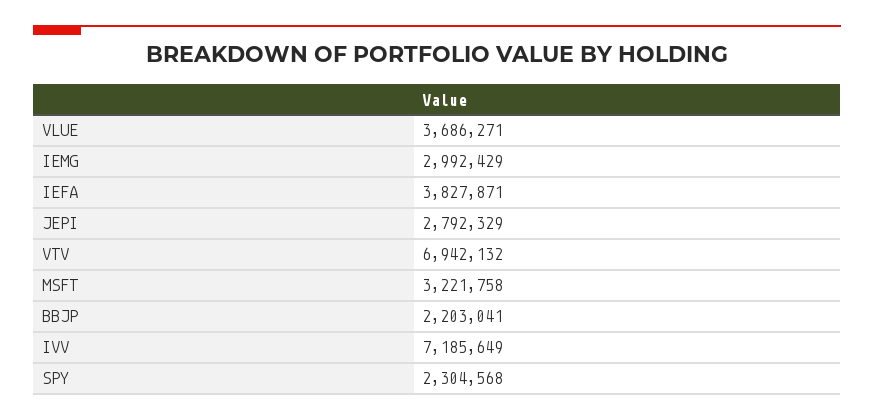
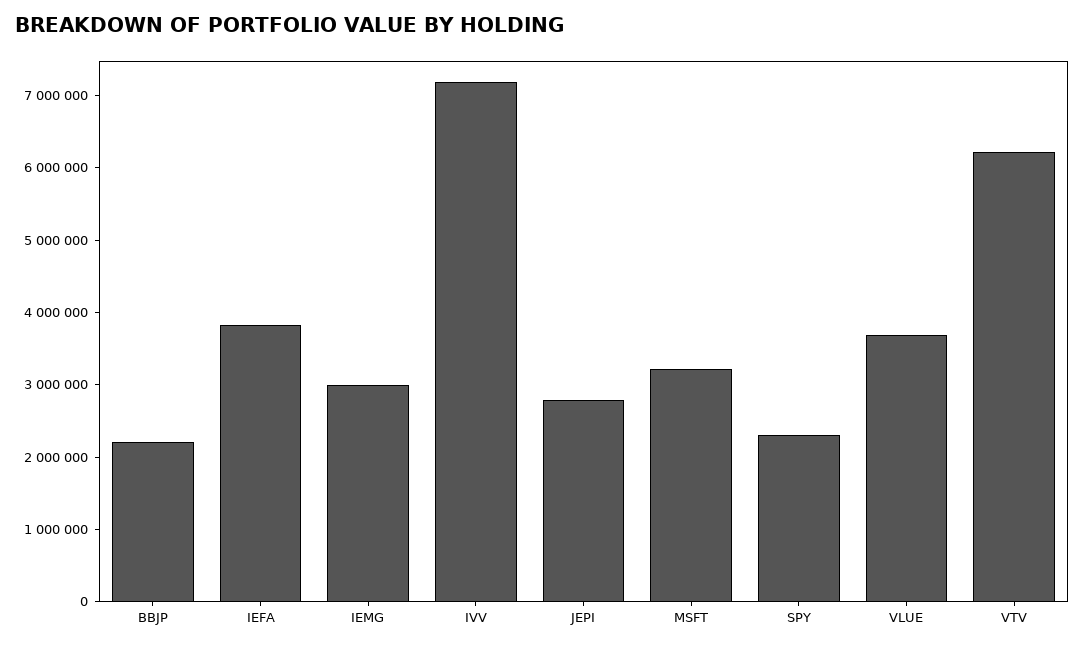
  {
    "VLUE": 3686271,
    "IEMG": 2992429,
    "IEFA": 3827871,
    "JEPI": 2792329,
-   "VTV": 6942132,
+   "VTV": 6200000,
    "MSFT": 3221758,
    "BBJP": 2203041,
    "IVV": 7185649,
    "SPY": 2304568
  }

